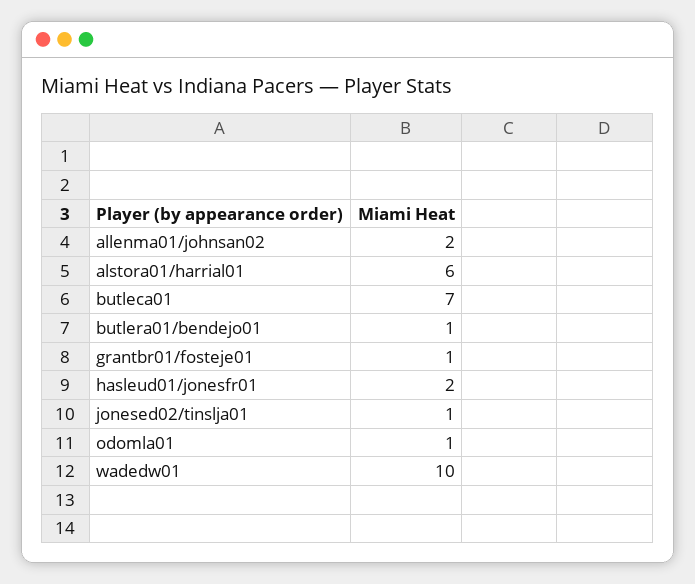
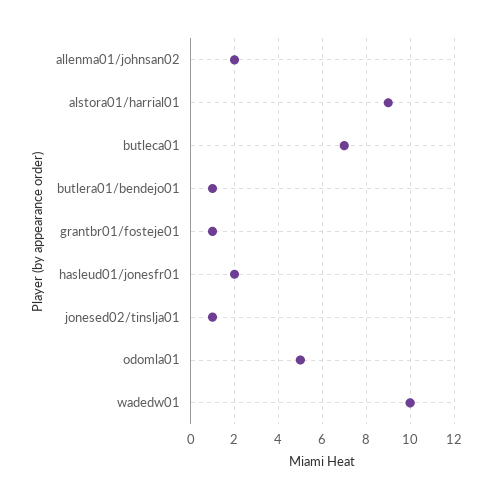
  {
    "allenma01/johnsan02": 2,
-   "alstora01/harrial01": 6,
+   "alstora01/harrial01": 9,
    "butleca01": 7,
    "butlera01/bendejo01": 1,
    "grantbr01/fosteje01": 1,
    "hasleud01/jonesfr01": 2,
    "jonesed02/tinslja01": 1,
-   "odomla01": 1,
+   "odomla01": 5,
    "wadedw01": 10
  }

